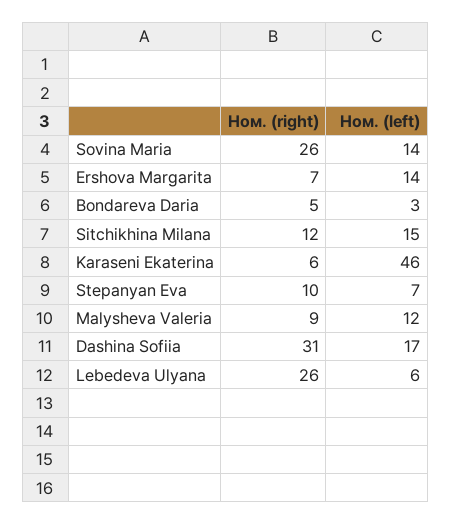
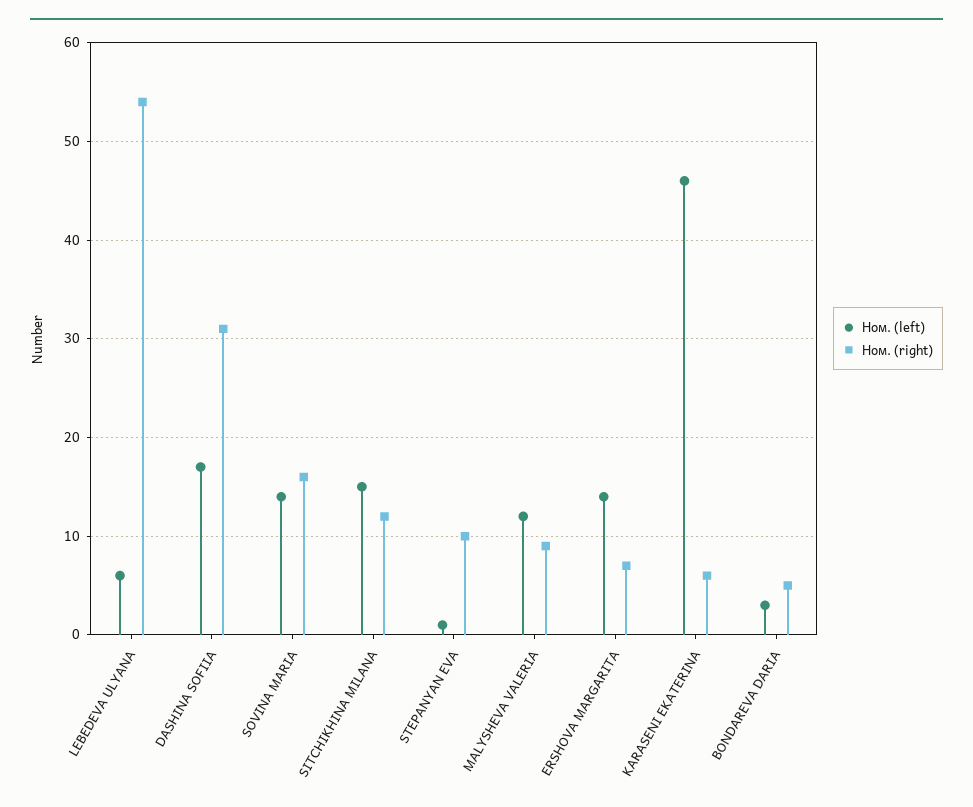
  {
    "Ном. (right)": {
-     "Sovina Maria": 26,
+     "Sovina Maria": 16,
      "Ershova Margarita": 7,
      "Bondareva Daria": 5,
      "Sitchikhina Milana": 12,
      "Karaseni Ekaterina": 6,
      "Stepanyan Eva": 10,
      "Malysheva Valeria": 9,
      "Dashina Sofiia": 31,
-     "Lebedeva Ulyana": 26
+     "Lebedeva Ulyana": 54
    },
    "Ном. (left)": {
      "Sovina Maria": 14,
      "Ershova Margarita": 14,
      "Bondareva Daria": 3,
      "Sitchikhina Milana": 15,
      "Karaseni Ekaterina": 46,
-     "Stepanyan Eva": 7,
+     "Stepanyan Eva": 1,
      "Malysheva Valeria": 12,
      "Dashina Sofiia": 17,
      "Lebedeva Ulyana": 6
    }
  }

